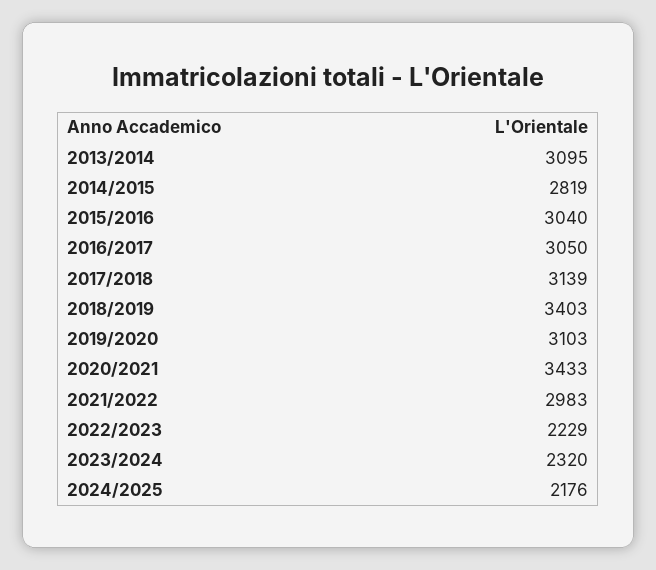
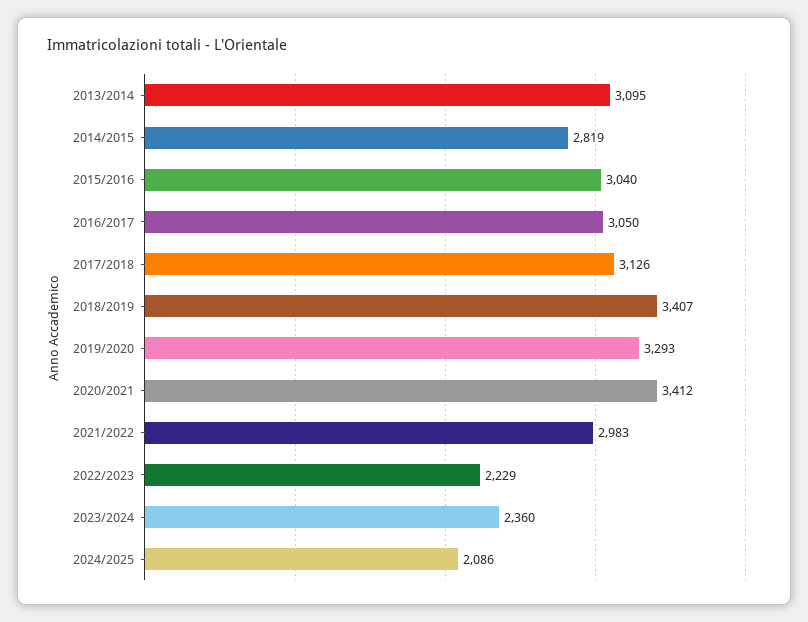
  {
    "2013/2014": 3095,
    "2014/2015": 2819,
    "2015/2016": 3040,
    "2016/2017": 3050,
-   "2017/2018": 3139,
+   "2017/2018": 3126,
-   "2018/2019": 3403,
+   "2018/2019": 3407,
-   "2019/2020": 3103,
+   "2019/2020": 3293,
-   "2020/2021": 3433,
+   "2020/2021": 3412,
    "2021/2022": 2983,
    "2022/2023": 2229,
-   "2023/2024": 2320,
+   "2023/2024": 2360,
-   "2024/2025": 2176
+   "2024/2025": 2086
  }

